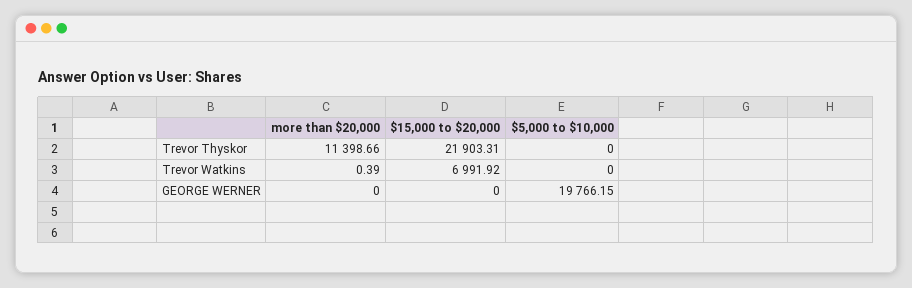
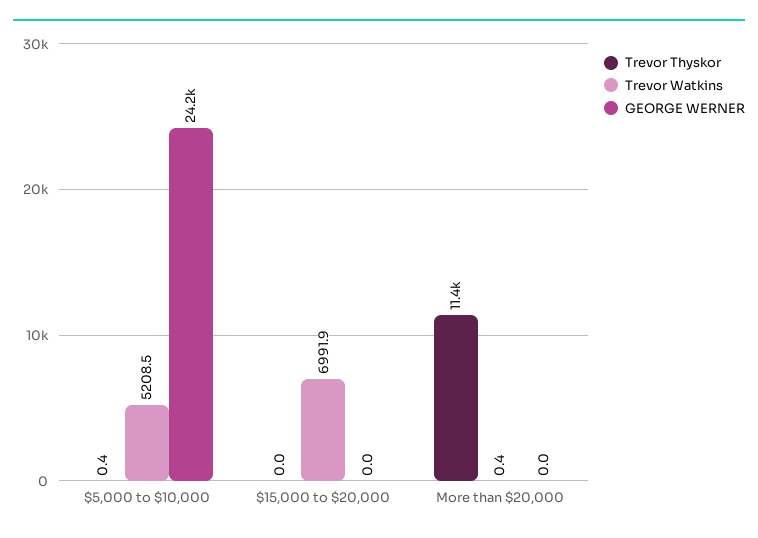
  {
    "Trevor Thyskor": {
      "more than $20,000": 11398.66,
-     "$15,000 to $20,000": 21903.31,
+     "$15,000 to $20,000": 0,
-     "$5,000 to $10,000": 0
+     "$5,000 to $10,000": 0.4
    },
    "Trevor Watkins": {
      "more than $20,000": 0.39,
      "$15,000 to $20,000": 6991.92,
-     "$5,000 to $10,000": 0
+     "$5,000 to $10,000": 5208.5
    },
    "GEORGE WERNER": {
      "more than $20,000": 0,
      "$15,000 to $20,000": 0,
-     "$5,000 to $10,000": 19766.15
+     "$5,000 to $10,000": 24200
    }
  }

